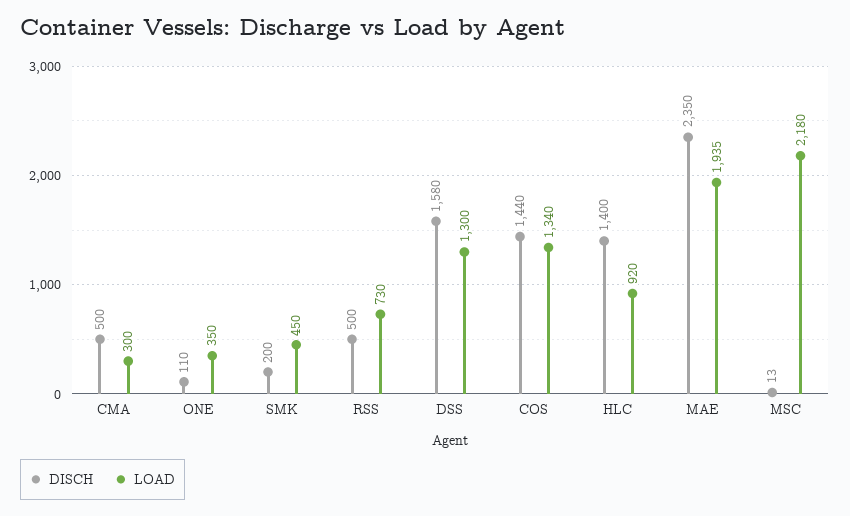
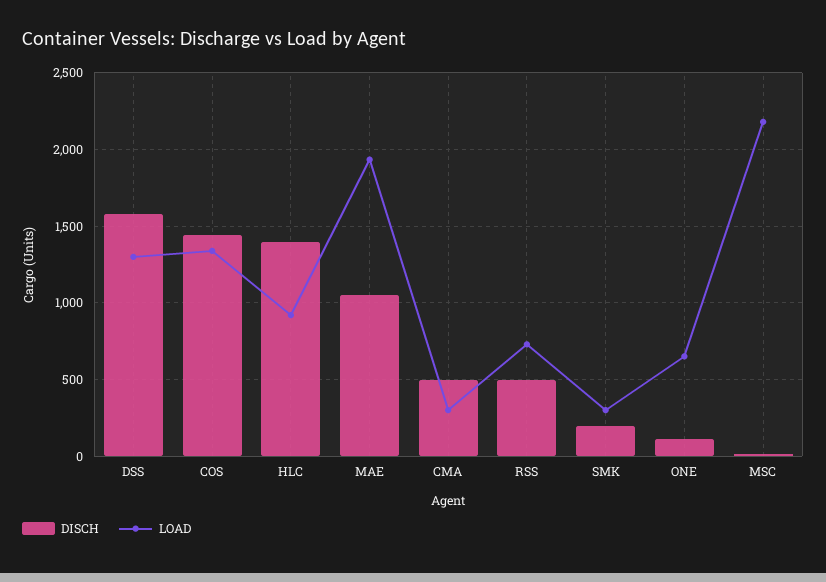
  {
    "DISCH": {
      "CMA": 500,
      "ONE": 110,
      "SMK": 200,
      "RSS": 500,
      "DSS": 1580,
      "COS": 1440,
      "HLC": 1400,
-     "MAE": 2350,
+     "MAE": 1050,
      "MSC": 13
    },
    "LOAD": {
      "CMA": 300,
-     "ONE": 350,
+     "ONE": 650,
-     "SMK": 450,
+     "SMK": 300,
      "RSS": 730,
      "DSS": 1300,
      "COS": 1340,
      "HLC": 920,
      "MAE": 1935,
      "MSC": 2180
    }
  }

